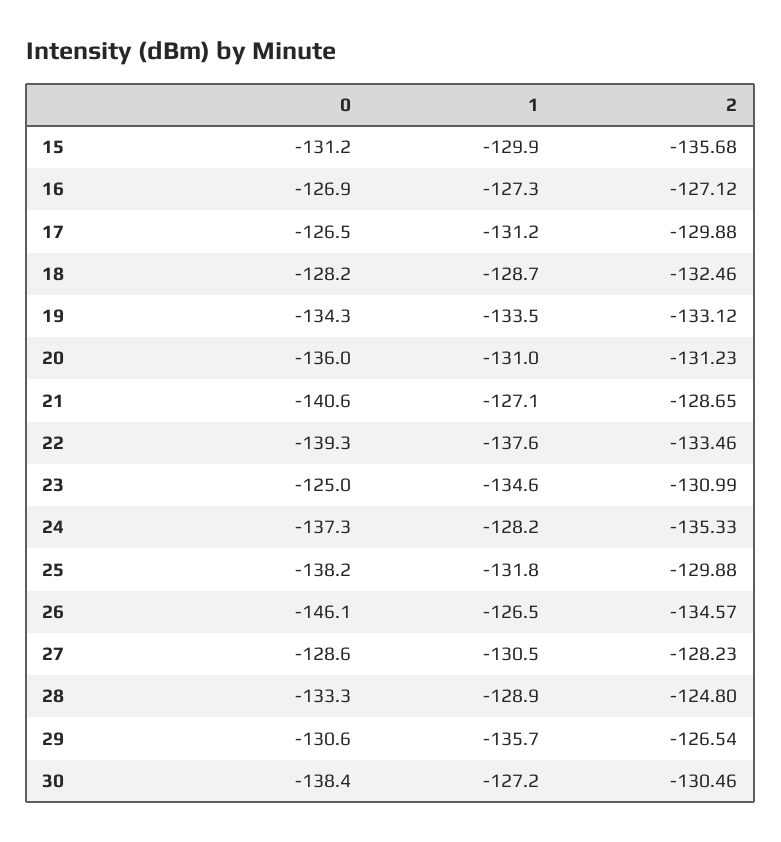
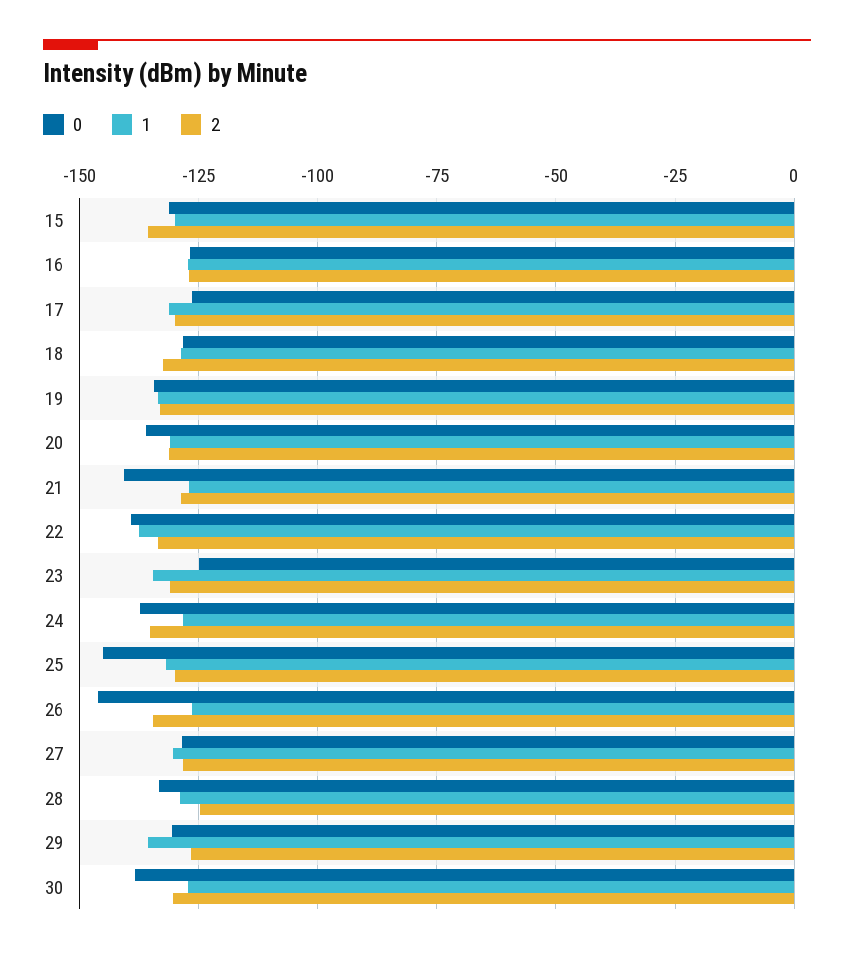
  {
    "0": {
      "15": -131.2,
      "16": -126.9,
      "17": -126.5,
      "18": -128.2,
      "19": -134.3,
      "20": -136,
      "21": -140.6,
      "22": -139.3,
      "23": -125,
      "24": -137.3,
-     "25": -138.2,
+     "25": -145,
      "26": -146.1,
      "27": -128.6,
      "28": -133.3,
      "29": -130.6,
      "30": -138.4
    },
    "1": {
      "15": -129.9,
      "16": -127.3,
      "17": -131.2,
      "18": -128.7,
      "19": -133.5,
      "20": -131,
      "21": -127.1,
      "22": -137.6,
      "23": -134.6,
      "24": -128.2,
      "25": -131.8,
      "26": -126.5,
      "27": -130.5,
      "28": -128.9,
      "29": -135.7,
      "30": -127.2
    },
    "2": {
      "15": -135.68,
      "16": -127.12,
      "17": -129.88,
      "18": -132.46,
      "19": -133.12,
      "20": -131.23,
      "21": -128.65,
      "22": -133.46,
      "23": -130.99,
      "24": -135.33,
      "25": -129.88,
      "26": -134.57,
      "27": -128.23,
      "28": -124.8,
      "29": -126.54,
      "30": -130.46
    }
  }

